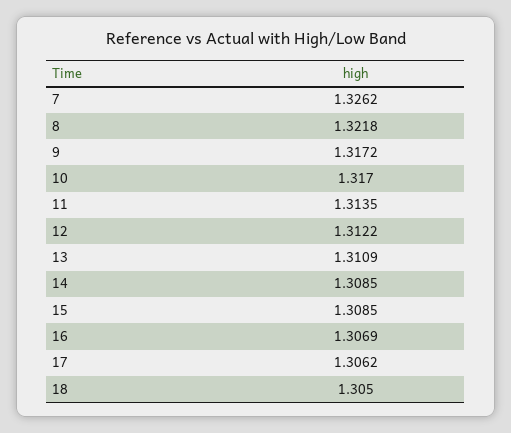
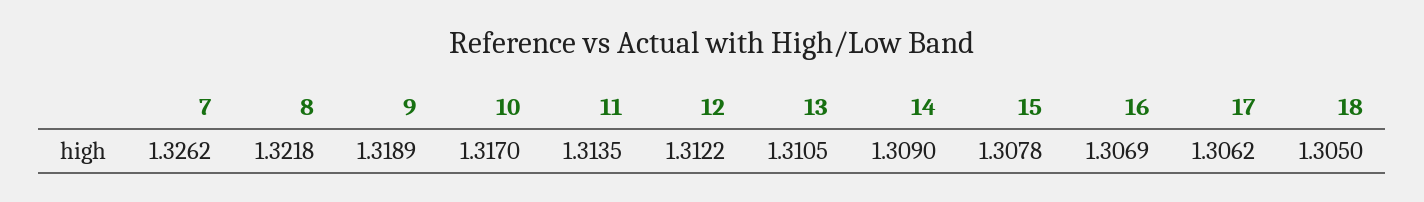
  {
    "7": 1.3262,
    "8": 1.3218,
-   "9": 1.3172,
+   "9": 1.3189,
    "10": 1.317,
    "11": 1.3135,
    "12": 1.3122,
-   "13": 1.3109,
+   "13": 1.3105,
-   "14": 1.3085,
+   "14": 1.309,
-   "15": 1.3085,
+   "15": 1.3078,
    "16": 1.3069,
    "17": 1.3062,
    "18": 1.305
  }

